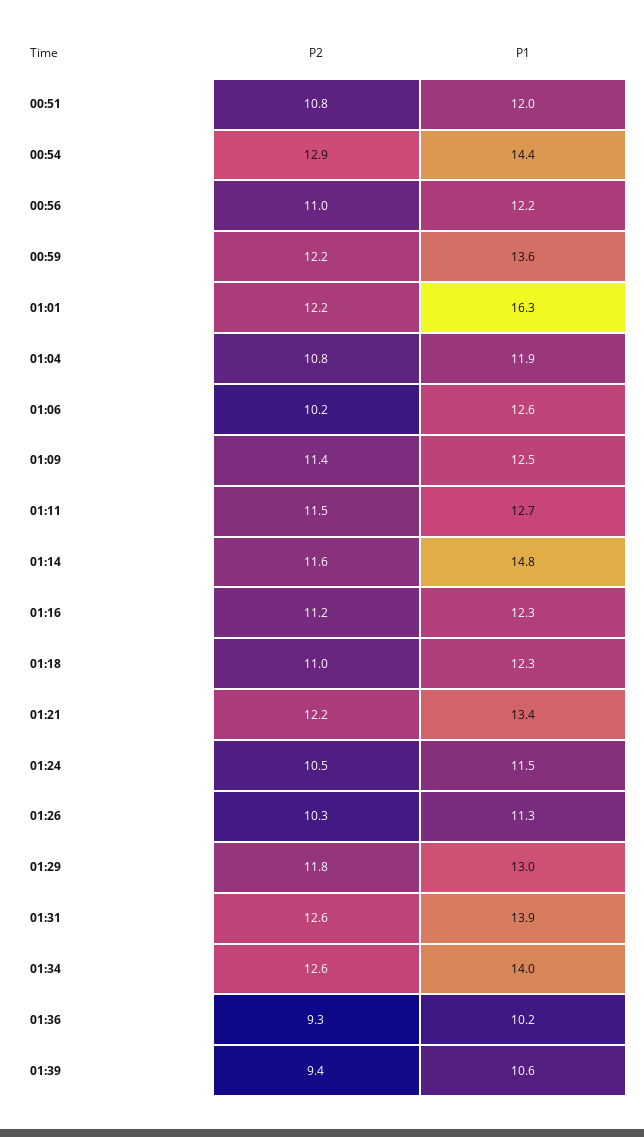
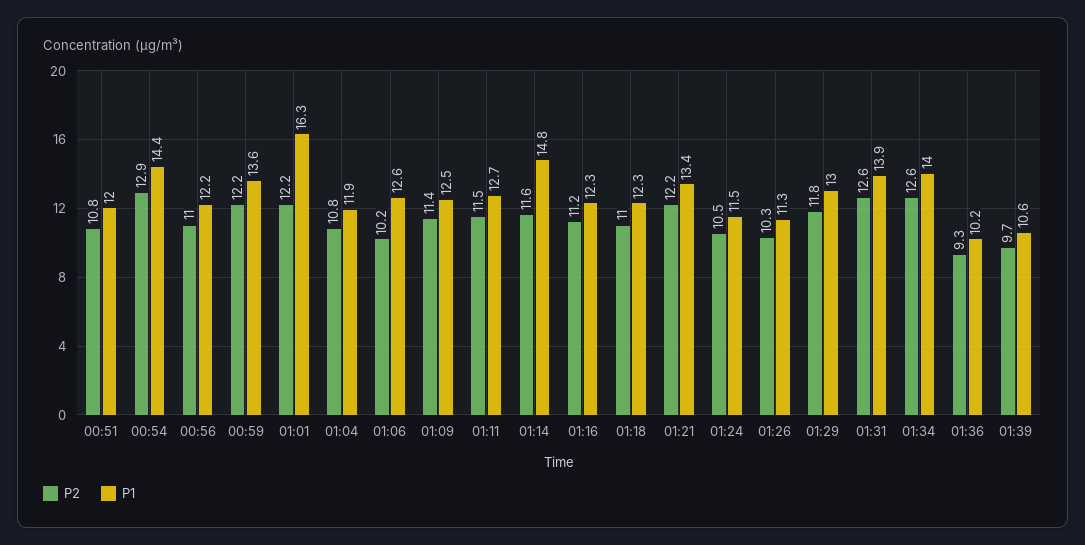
  {
    "P2": {
      "00:51": 10.8,
      "00:54": 12.9,
      "00:56": 11,
      "00:59": 12.2,
      "01:01": 12.2,
      "01:04": 10.8,
      "01:06": 10.2,
      "01:09": 11.4,
      "01:11": 11.5,
      "01:14": 11.6,
      "01:16": 11.2,
      "01:18": 11,
      "01:21": 12.2,
      "01:24": 10.5,
      "01:26": 10.3,
      "01:29": 11.8,
      "01:31": 12.6,
      "01:34": 12.6,
      "01:36": 9.3,
-     "01:39": 9.4
+     "01:39": 9.7
    },
    "P1": {
      "00:51": 12,
      "00:54": 14.4,
      "00:56": 12.2,
      "00:59": 13.6,
      "01:01": 16.3,
      "01:04": 11.9,
      "01:06": 12.6,
      "01:09": 12.5,
      "01:11": 12.7,
      "01:14": 14.8,
      "01:16": 12.3,
      "01:18": 12.3,
      "01:21": 13.4,
      "01:24": 11.5,
      "01:26": 11.3,
      "01:29": 13,
      "01:31": 13.9,
      "01:34": 14,
      "01:36": 10.2,
      "01:39": 10.6
    }
  }

